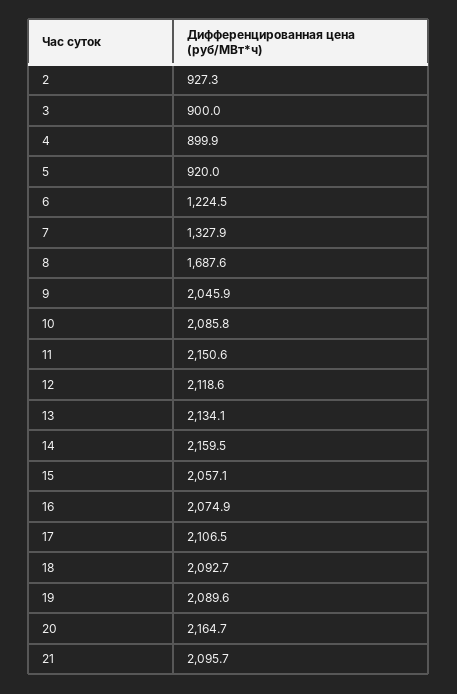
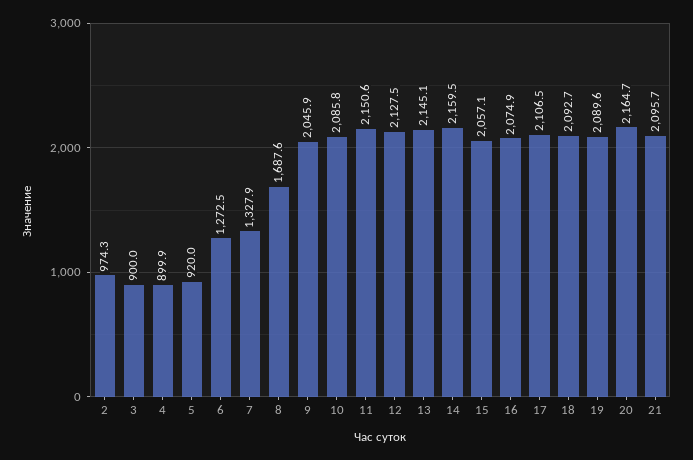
  {
-   "2": 927.3,
+   "2": 974.3,
    "3": 900,
    "4": 899.9,
    "5": 920,
-   "6": 1224.5,
+   "6": 1272.5,
    "7": 1327.9,
    "8": 1687.6,
    "9": 2045.9,
    "10": 2085.8,
    "11": 2150.6,
-   "12": 2118.6,
+   "12": 2127.5,
-   "13": 2134.1,
+   "13": 2145.1,
    "14": 2159.5,
    "15": 2057.1,
    "16": 2074.9,
    "17": 2106.5,
    "18": 2092.7,
    "19": 2089.6,
    "20": 2164.7,
    "21": 2095.7
  }

